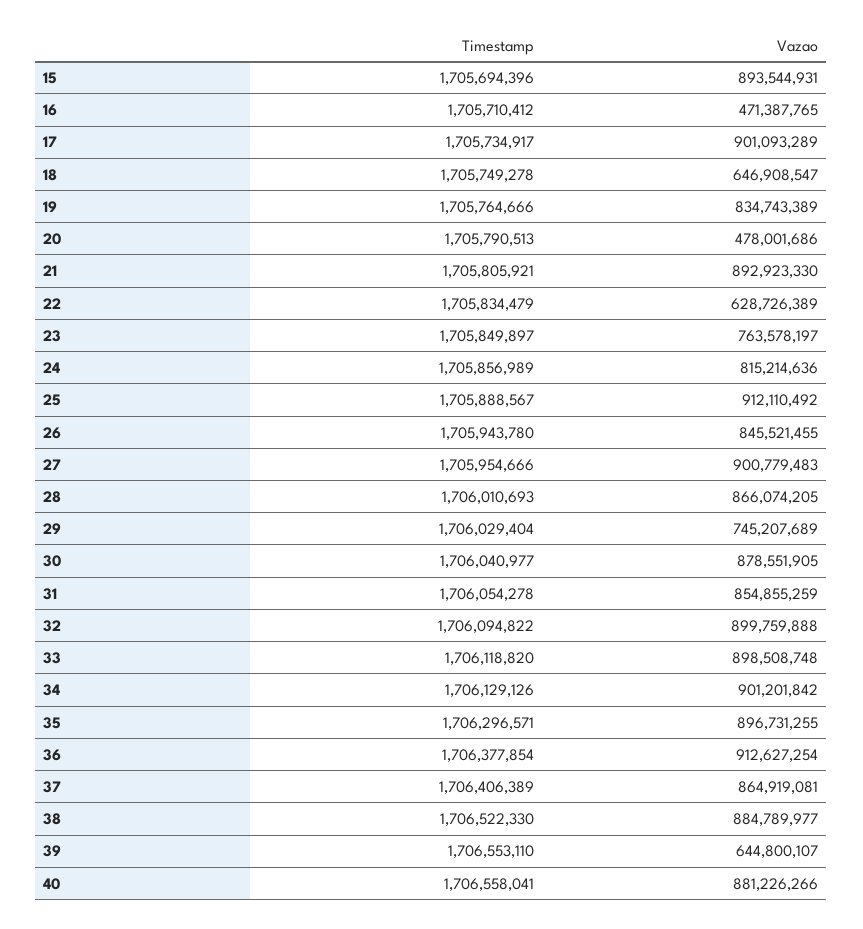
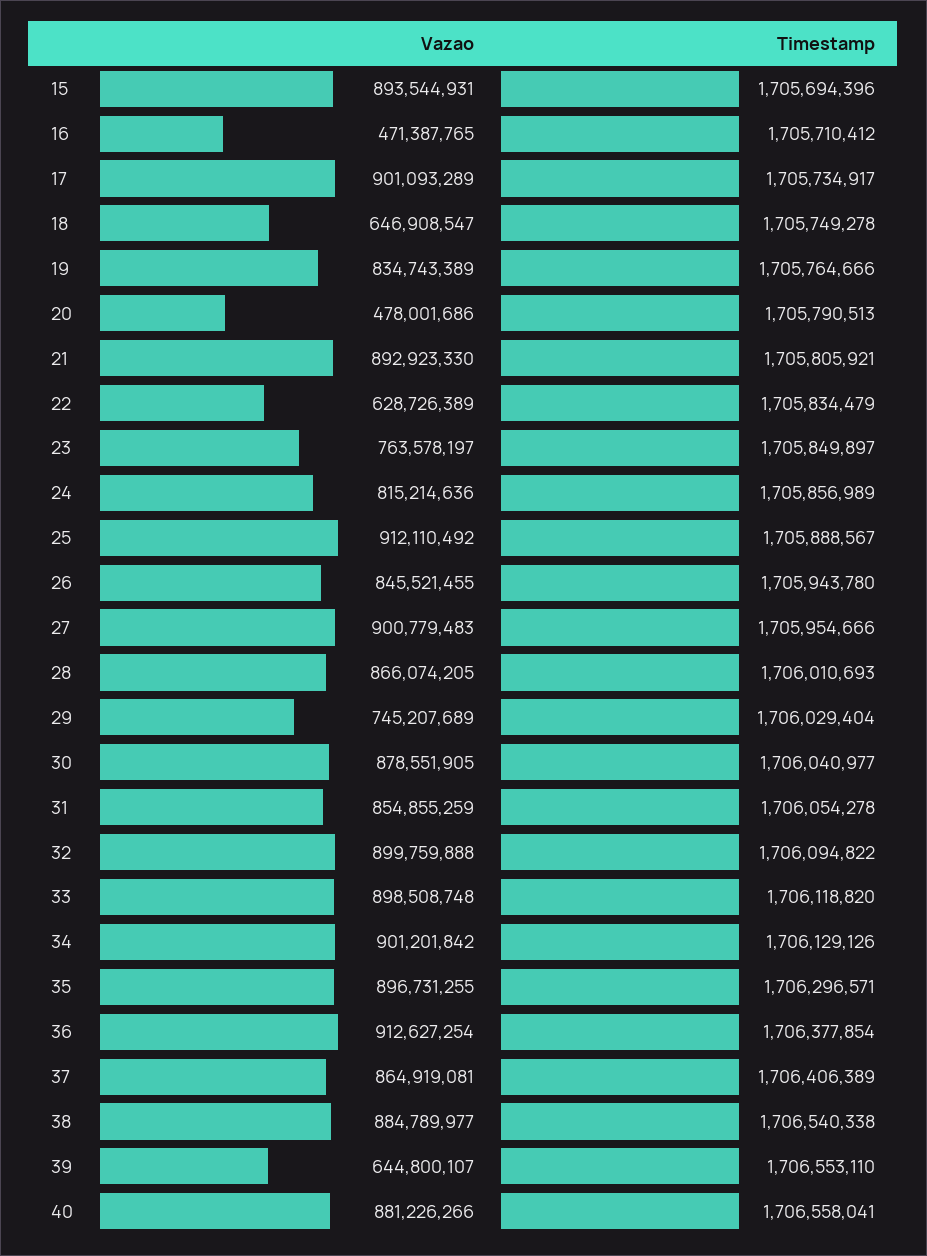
  {
    "Timestamp": {
      "15": 1705694396,
      "16": 1705710412,
      "17": 1705734917,
      "18": 1705749278,
      "19": 1705764666,
      "20": 1705790513,
      "21": 1705805921,
      "22": 1705834479,
      "23": 1705849897,
      "24": 1705856989,
      "25": 1705888567,
      "26": 1705943780,
      "27": 1705954666,
      "28": 1706010693,
      "29": 1706029404,
      "30": 1706040977,
      "31": 1706054278,
      "32": 1706094822,
      "33": 1706118820,
      "34": 1706129126,
      "35": 1706296571,
      "36": 1706377854,
      "37": 1706406389,
-     "38": 1706522330,
+     "38": 1706540338,
      "39": 1706553110,
      "40": 1706558041
    },
    "Vazao": {
      "15": 893544931,
      "16": 471387765,
      "17": 901093289,
      "18": 646908547,
      "19": 834743389,
      "20": 478001686,
      "21": 892923330,
      "22": 628726389,
      "23": 763578197,
      "24": 815214636,
      "25": 912110492,
      "26": 845521455,
      "27": 900779483,
      "28": 866074205,
      "29": 745207689,
      "30": 878551905,
      "31": 854855259,
      "32": 899759888,
      "33": 898508748,
      "34": 901201842,
      "35": 896731255,
      "36": 912627254,
      "37": 864919081,
      "38": 884789977,
      "39": 644800107,
      "40": 881226266
    }
  }

